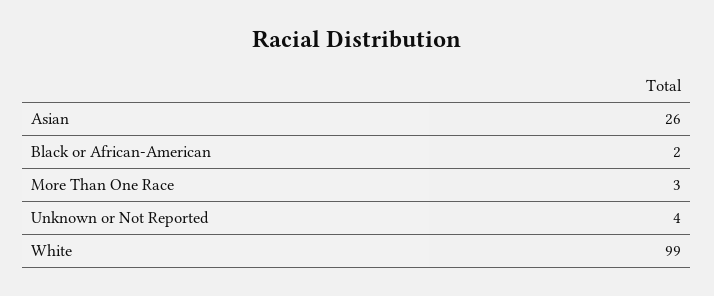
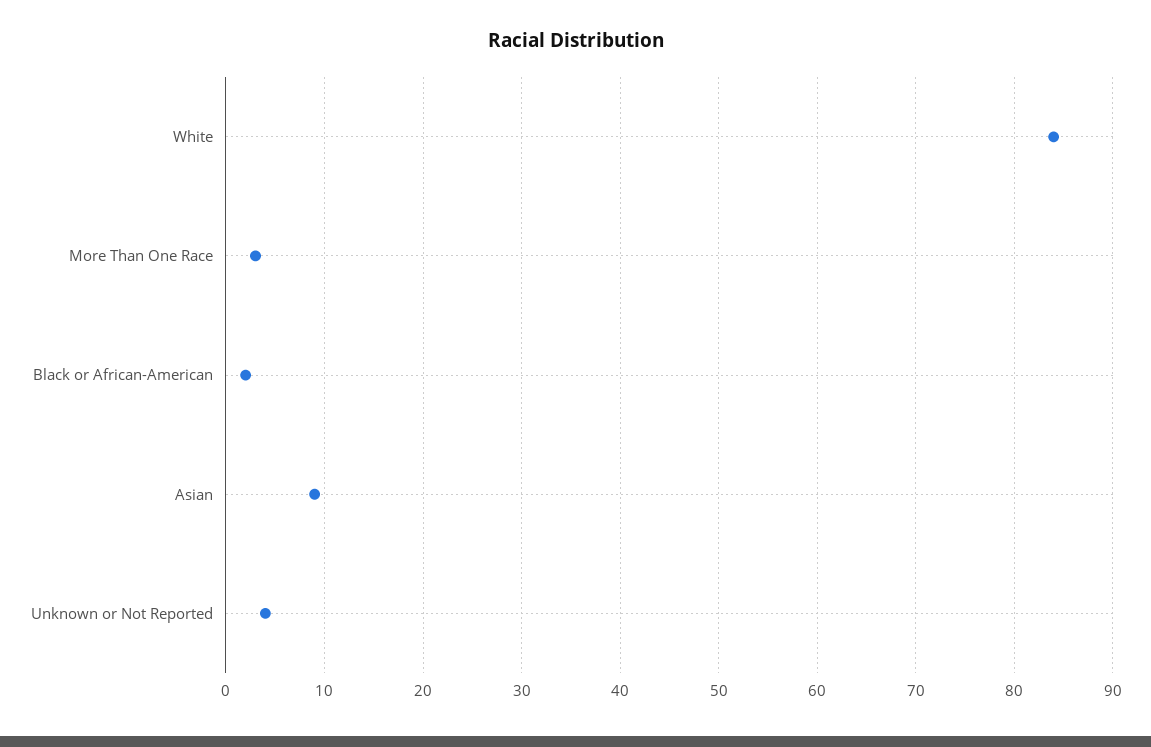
  {
-   "Asian": 26,
+   "Asian": 9,
    "Black or African-American": 2,
    "More Than One Race": 3,
    "Unknown or Not Reported": 4,
-   "White": 99
+   "White": 84
  }

